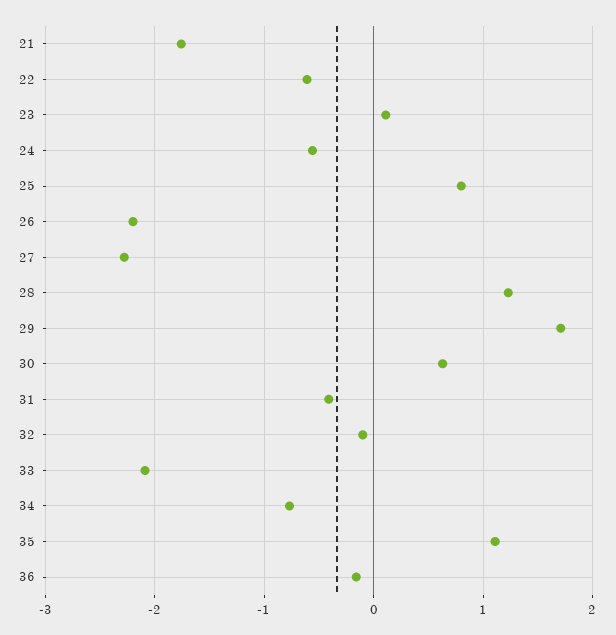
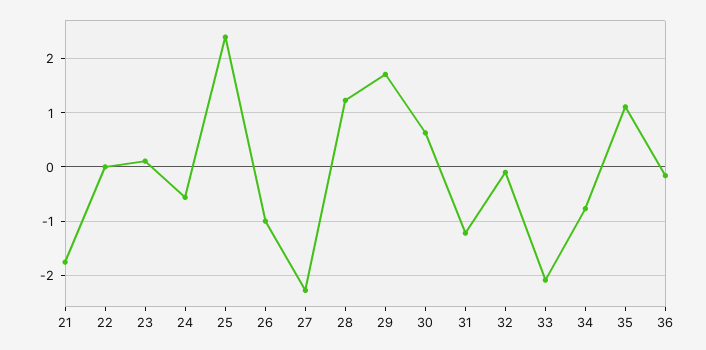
  {
    "21": -1.8,
-   "22": -0.6,
+   "22": 0,
    "23": 0.1,
    "24": -0.6,
-   "25": 0.8,
+   "25": 2.4,
-   "26": -2.2,
+   "26": -1,
    "27": -2.3,
    "28": 1.2,
    "29": 1.7,
    "30": 0.6,
-   "31": -0.4,
+   "31": -1.2,
    "32": -0.1,
    "33": -2.1,
    "34": -0.8,
    "35": 1.1,
    "36": -0.2
  }

